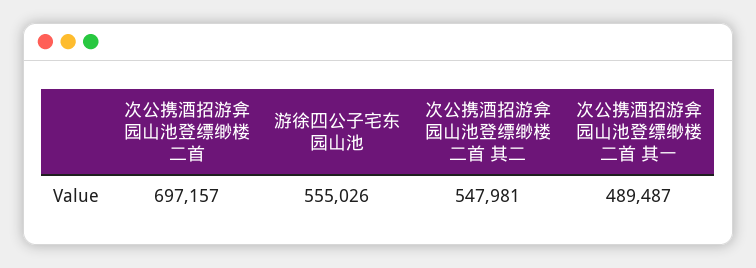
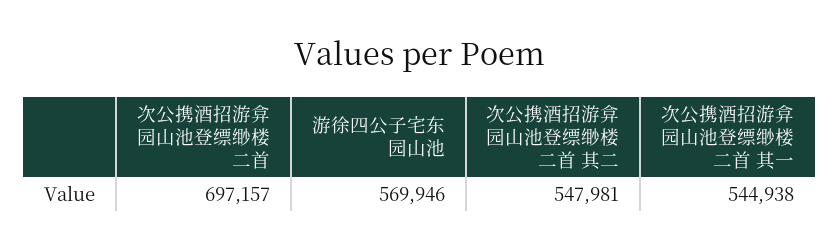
  {
    "次公携酒招游弇园山池登缥缈楼二首": 697157,
-   "游徐四公子宅东园山池": 555026,
+   "游徐四公子宅东园山池": 569946,
    "次公携酒招游弇园山池登缥缈楼二首 其二": 547981,
-   "次公携酒招游弇园山池登缥缈楼二首 其一": 489487
+   "次公携酒招游弇园山池登缥缈楼二首 其一": 544938
  }

